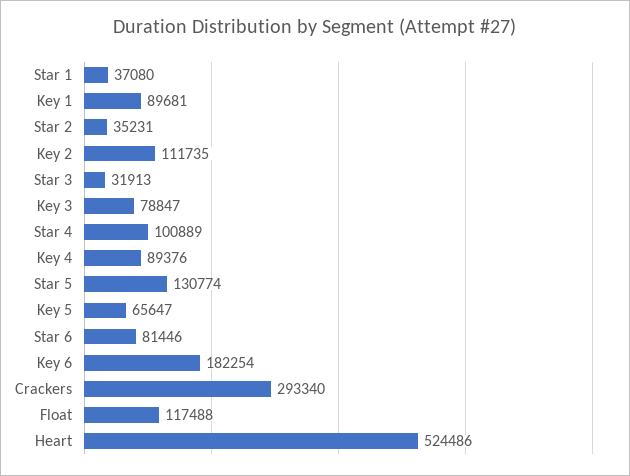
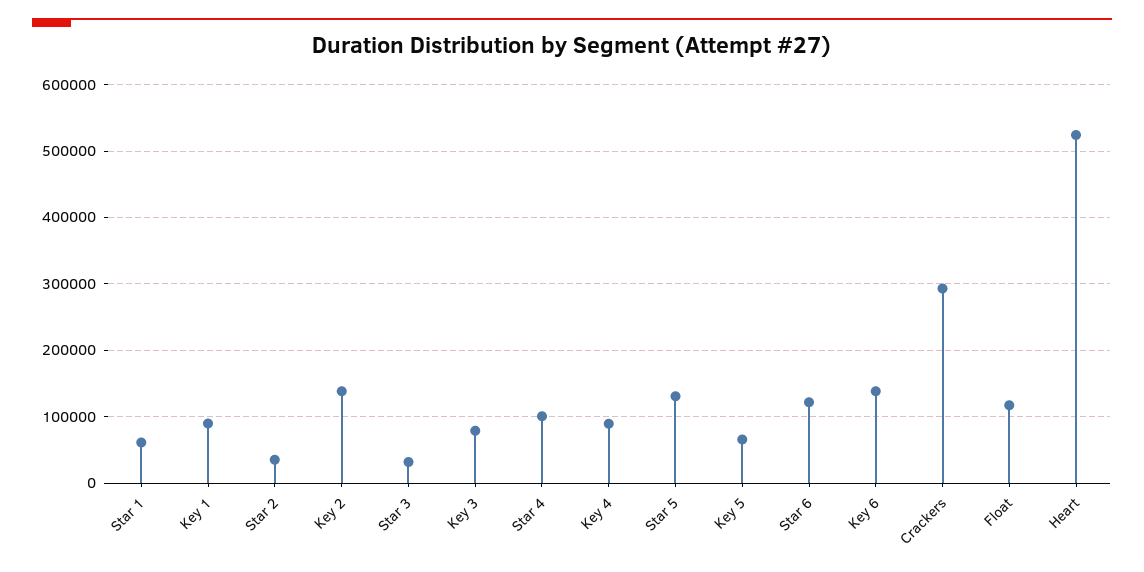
  {
-   "Star 1": 37080,
+   "Star 1": 60000,
    "Key 1": 89681,
    "Star 2": 35231,
-   "Key 2": 111735,
+   "Key 2": 140000,
    "Star 3": 31913,
    "Key 3": 78847,
    "Star 4": 100889,
    "Key 4": 89376,
    "Star 5": 130774,
    "Key 5": 65647,
-   "Star 6": 81446,
+   "Star 6": 120000,
-   "Key 6": 182254,
+   "Key 6": 140000,
    "Crackers": 293340,
    "Float": 117488,
    "Heart": 524486
  }

